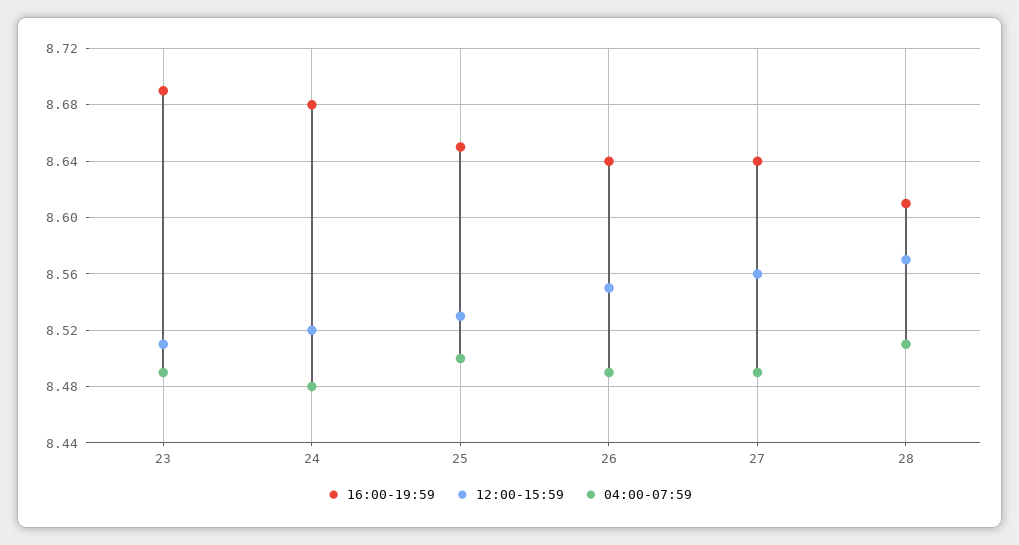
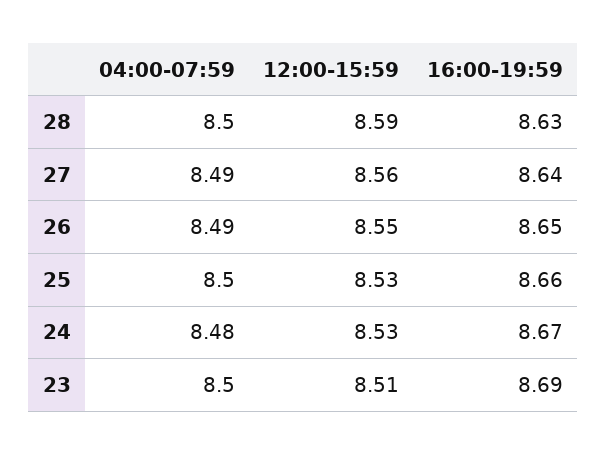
  {
    "16:00-19:59": {
      "23": 8.69,
-     "24": 8.68,
+     "24": 8.67,
-     "25": 8.65,
+     "25": 8.66,
-     "26": 8.64,
+     "26": 8.65,
      "27": 8.64,
-     "28": 8.61
+     "28": 8.63
    },
    "12:00-15:59": {
      "23": 8.51,
-     "24": 8.52,
+     "24": 8.53,
      "25": 8.53,
      "26": 8.55,
      "27": 8.56,
-     "28": 8.57
+     "28": 8.59
    },
    "04:00-07:59": {
-     "23": 8.49,
+     "23": 8.5,
      "24": 8.48,
      "25": 8.5,
      "26": 8.49,
      "27": 8.49,
-     "28": 8.51
+     "28": 8.5
    }
  }

